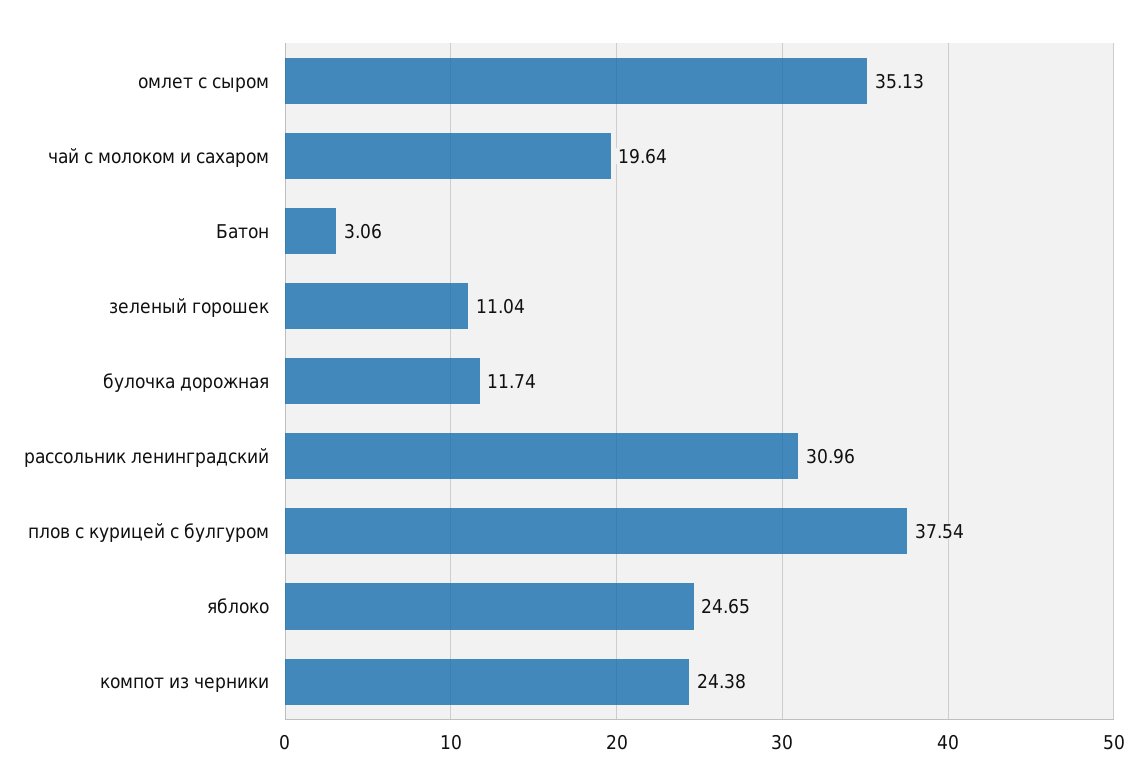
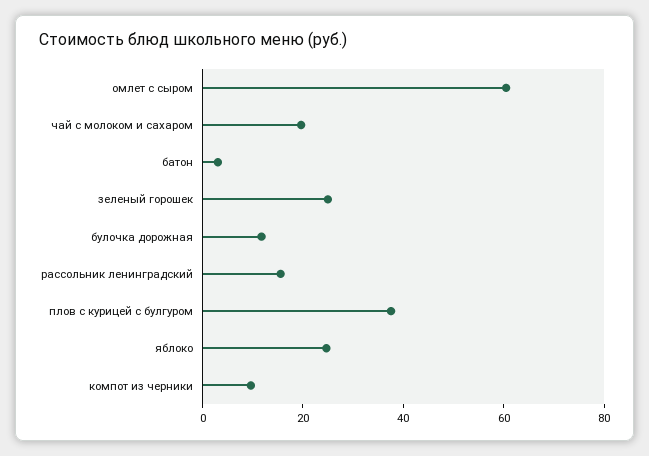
  {
-   "омлет с сыром": 35.13,
+   "омлет с сыром": 60,
    "чай с молоком и сахаром": 19.64,
    "Батон": 3.06,
-   "зеленый горошек": 11.04,
+   "зеленый горошек": 25,
    "булочка дорожная": 11.74,
-   "рассольник ленинградский": 30.96,
+   "рассольник ленинградский": 15,
    "плов с курицей с булгуром": 37.54,
    "яблоко": 24.65,
-   "компот из черники": 24.38
+   "компот из черники": 10
  }

